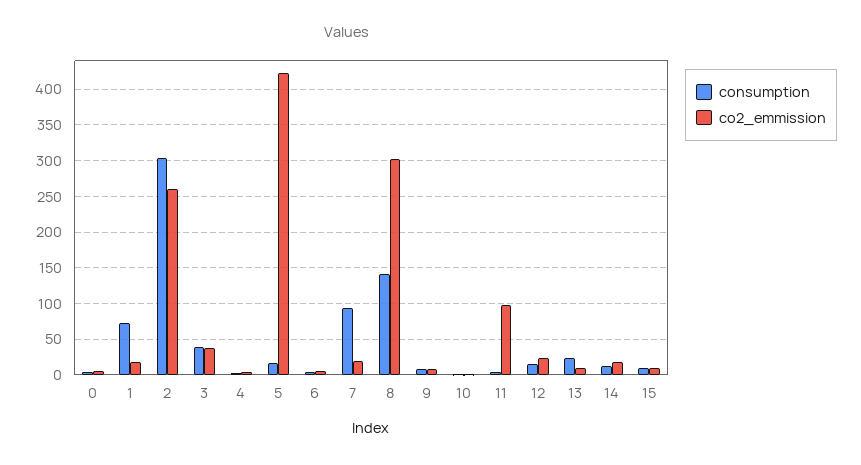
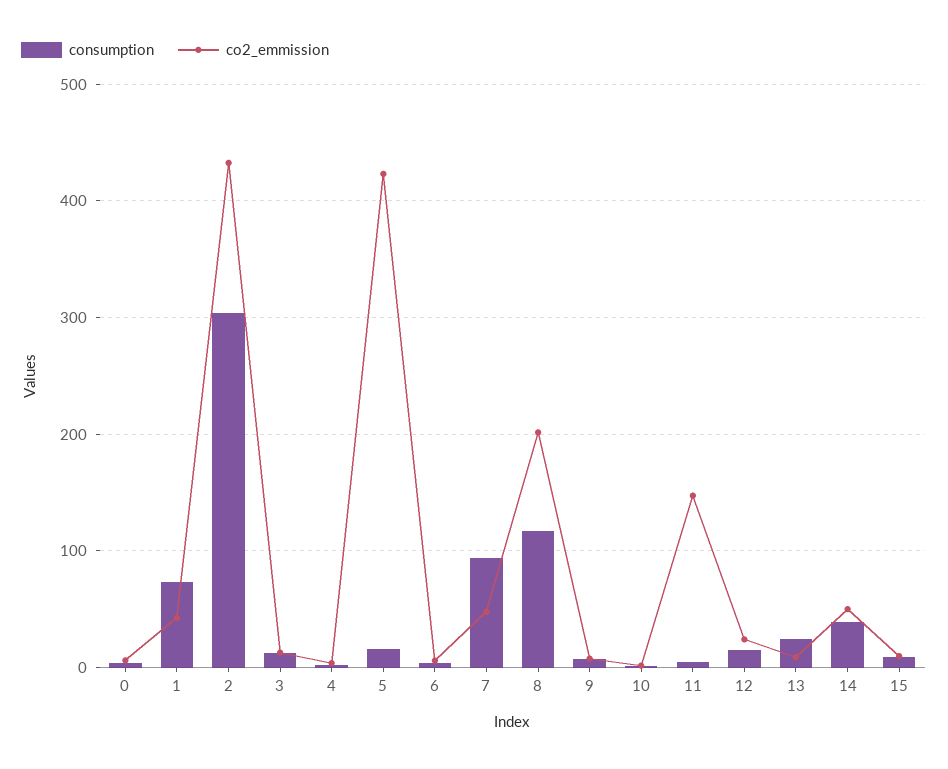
  {
    "consumption": {
      "0": 0,
      "1": 70,
      "2": 300,
-     "3": 40,
+     "3": 10,
      "4": 0,
      "5": 20,
      "6": 0,
      "7": 90,
-     "8": 140,
+     "8": 120,
      "9": 10,
      "10": 0,
      "11": 0,
      "12": 20,
      "13": 20,
-     "14": 10,
+     "14": 40,
      "15": 10
    },
    "co2_emmission": {
      "0": 10,
-     "1": 20,
+     "1": 40,
-     "2": 260,
+     "2": 430,
-     "3": 40,
+     "3": 10,
      "4": 0,
      "5": 420,
      "6": 10,
-     "7": 20,
+     "7": 50,
-     "8": 300,
+     "8": 200,
      "9": 10,
      "10": 0,
-     "11": 100,
+     "11": 150,
      "12": 20,
      "13": 10,
-     "14": 20,
+     "14": 50,
      "15": 10
    }
  }

